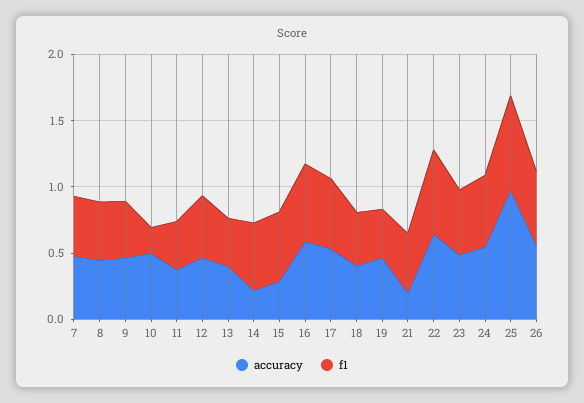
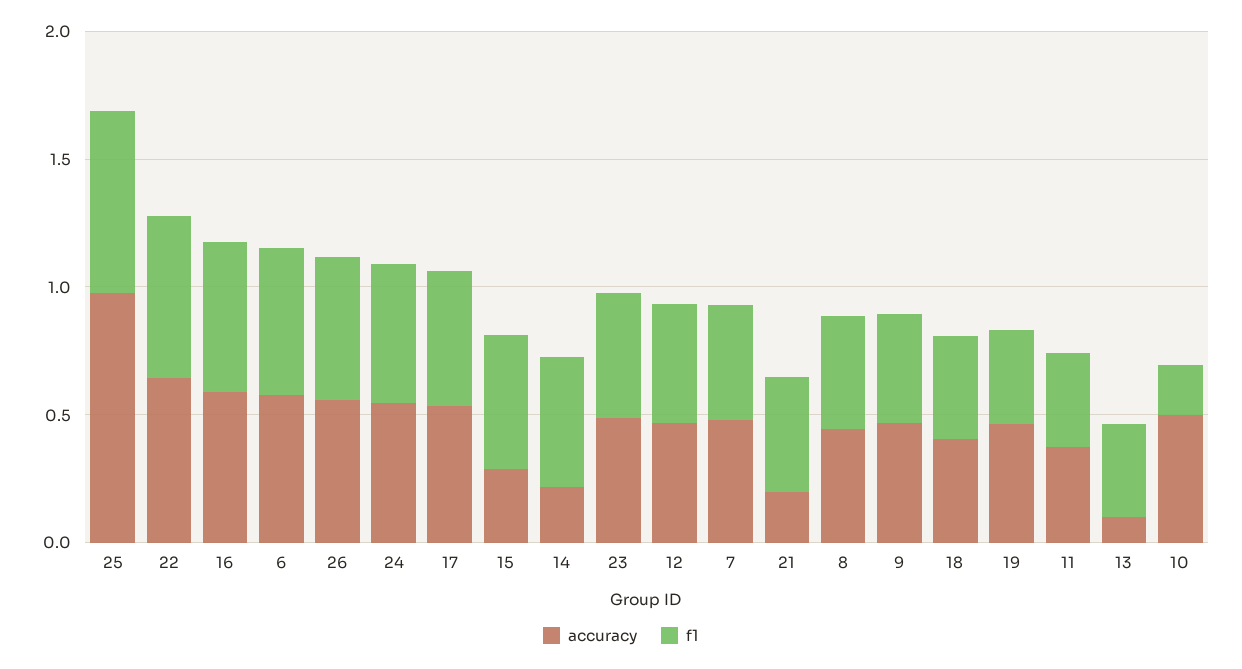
  {
    "accuracy": {
      "7": 0.5,
      "8": 0.4,
      "9": 0.5,
      "10": 0.5,
      "11": 0.4,
      "12": 0.5,
-     "13": 0.4,
+     "13": 0.1,
      "14": 0.2,
      "15": 0.3,
      "16": 0.6,
      "17": 0.5,
      "18": 0.4,
      "19": 0.5,
      "21": 0.2,
      "22": 0.6,
      "23": 0.5,
      "24": 0.5,
      "25": 1,
-     "26": 0.6
+     "26": 0.6,
+     "6": 0.6
    },
    "f1": {
      "7": 0.5,
      "8": 0.4,
      "9": 0.4,
      "10": 0.2,
      "11": 0.4,
      "12": 0.5,
      "13": 0.4,
      "14": 0.5,
      "15": 0.5,
      "16": 0.6,
      "17": 0.5,
      "18": 0.4,
      "19": 0.4,
      "21": 0.4,
      "22": 0.6,
      "23": 0.5,
      "24": 0.5,
      "25": 0.7,
-     "26": 0.6
+     "26": 0.6,
+     "6": 0.6
    }
  }

